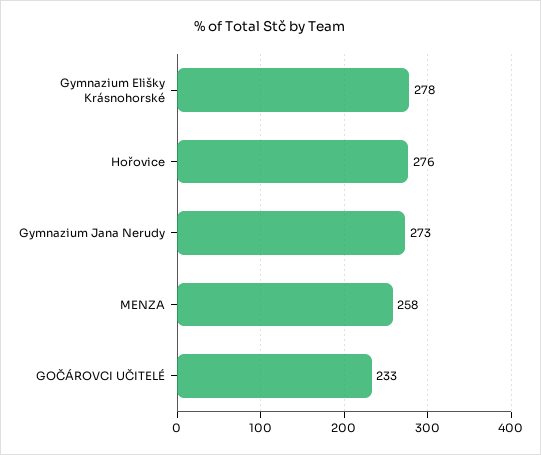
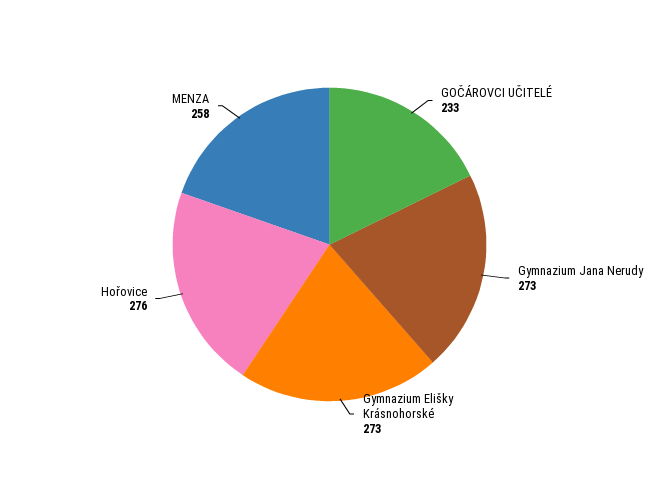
  {
-   "Gymnazium Elišky Krásnohorské": 278,
+   "Gymnazium Elišky Krásnohorské": 273,
    "Hořovice": 276,
    "Gymnazium Jana Nerudy": 273,
    "MENZA": 258,
    "GOČÁROVCI UČITELÉ": 233
  }

